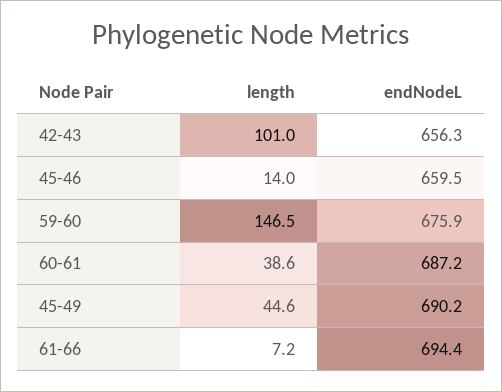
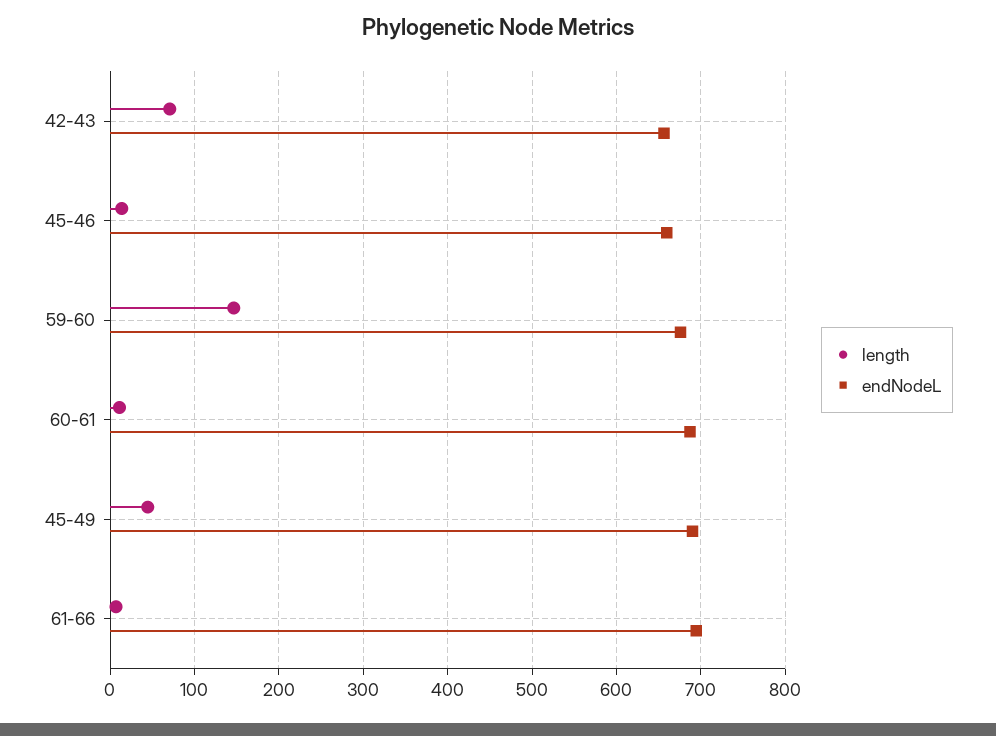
  {
    "length": {
-     "42-43": 101,
+     "42-43": 70,
      "45-46": 14,
      "59-60": 146.5,
-     "60-61": 38.6,
+     "60-61": 10,
      "45-49": 44.6,
      "61-66": 7.2
    },
    "endNodeL": {
      "42-43": 656.3,
      "45-46": 659.5,
      "59-60": 675.9,
      "60-61": 687.2,
      "45-49": 690.2,
      "61-66": 694.4
    }
  }

